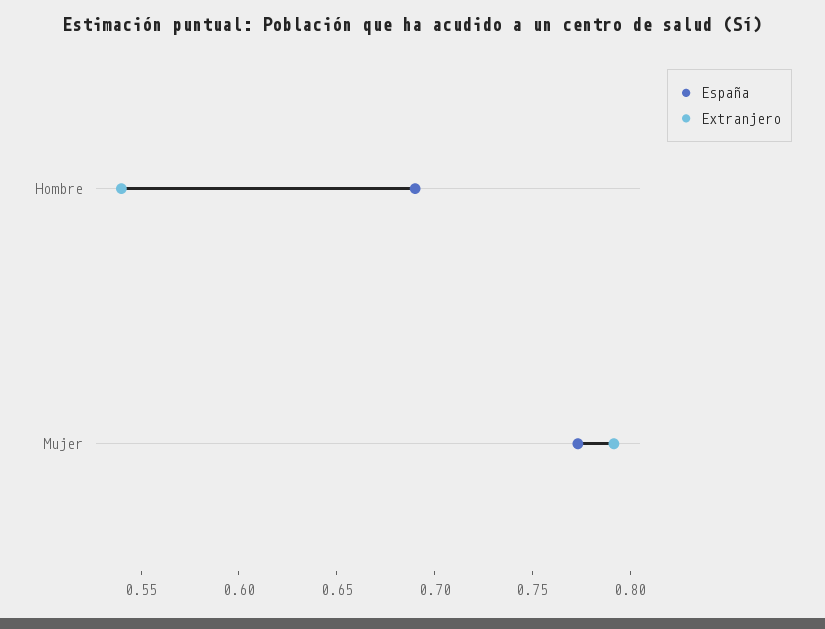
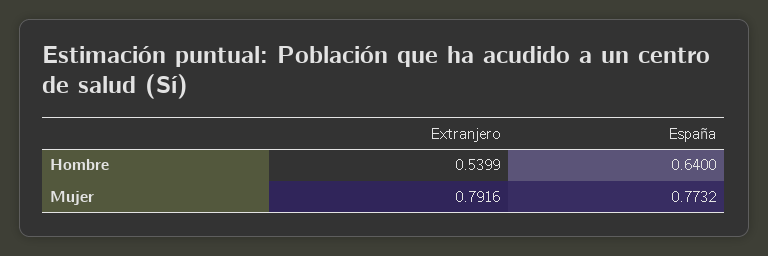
  {
    "España": {
-     "Hombre": 0.69,
+     "Hombre": 0.64,
      "Mujer": 0.7732
    },
    "Extranjero": {
      "Hombre": 0.5399,
      "Mujer": 0.7916
    }
  }

